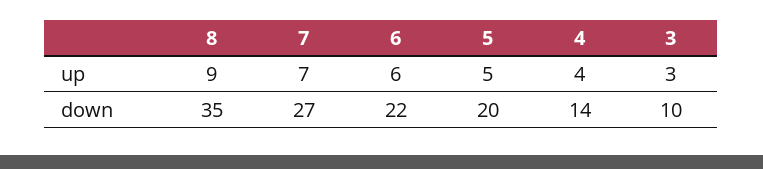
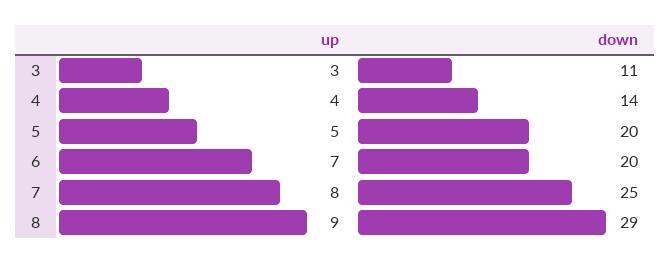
  {
    "8": {
      "up": 9,
-     "down": 35
+     "down": 29
    },
    "7": {
-     "up": 7,
+     "up": 8,
-     "down": 27
+     "down": 25
    },
    "6": {
-     "up": 6,
+     "up": 7,
-     "down": 22
+     "down": 20
    },
    "5": {
      "up": 5,
      "down": 20
    },
    "4": {
      "up": 4,
      "down": 14
    },
    "3": {
      "up": 3,
-     "down": 10
+     "down": 11
    }
  }

